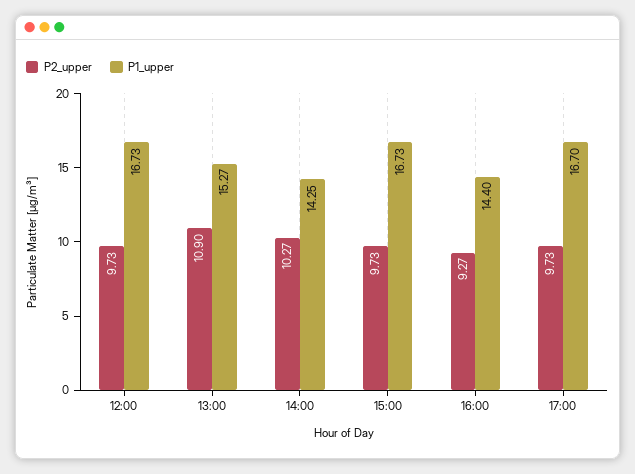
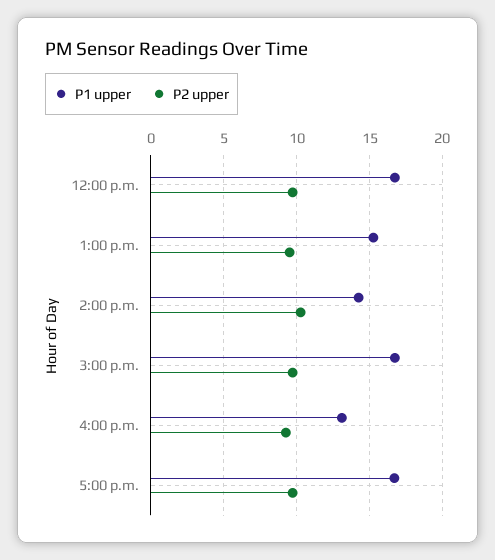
  {
    "P2_upper": {
      "12:00": 9.73,
-     "13:00": 10.9,
+     "13:00": 9.5,
      "14:00": 10.27,
      "15:00": 9.73,
      "16:00": 9.27,
      "17:00": 9.73
    },
    "P1_upper": {
      "12:00": 16.73,
      "13:00": 15.27,
      "14:00": 14.25,
      "15:00": 16.73,
-     "16:00": 14.4,
+     "16:00": 13,
      "17:00": 16.7
    }
  }

